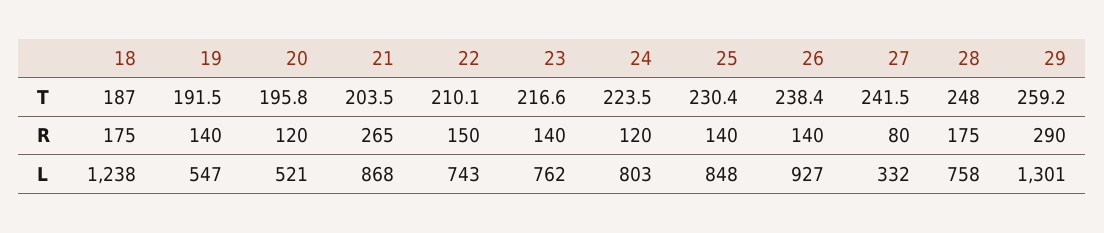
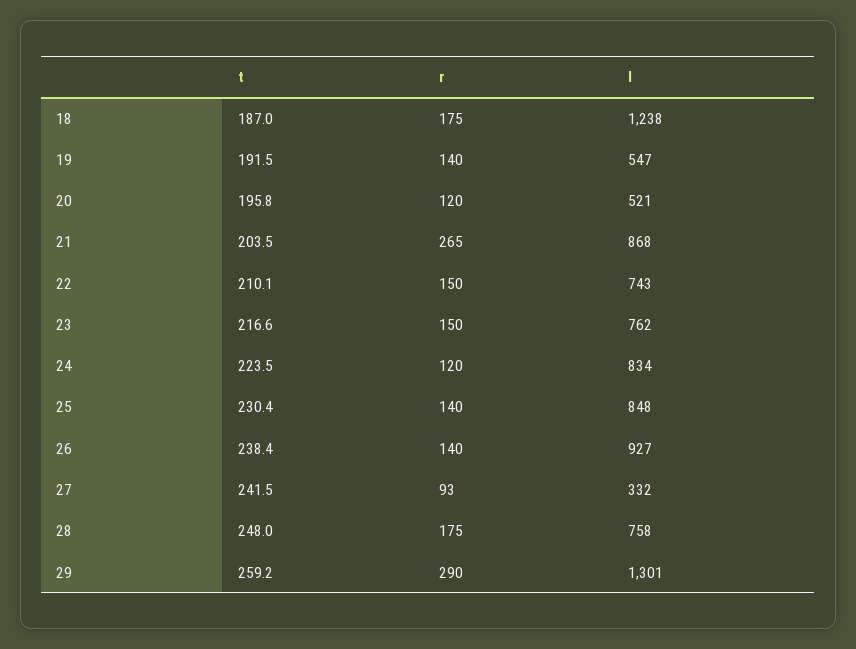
  {
    "18": {
      "T": 187,
      "R": 175,
      "L": 1238
    },
    "19": {
      "T": 191.5,
      "R": 140,
      "L": 547
    },
    "20": {
      "T": 195.8,
      "R": 120,
      "L": 521
    },
    "21": {
      "T": 203.5,
      "R": 265,
      "L": 868
    },
    "22": {
      "T": 210.1,
      "R": 150,
      "L": 743
    },
    "23": {
      "T": 216.6,
-     "R": 140,
+     "R": 150,
      "L": 762
    },
    "24": {
      "T": 223.5,
      "R": 120,
-     "L": 803
+     "L": 834
    },
    "25": {
      "T": 230.4,
      "R": 140,
      "L": 848
    },
    "26": {
      "T": 238.4,
      "R": 140,
      "L": 927
    },
    "27": {
      "T": 241.5,
-     "R": 80,
+     "R": 93,
      "L": 332
    },
    "28": {
      "T": 248,
      "R": 175,
      "L": 758
    },
    "29": {
      "T": 259.2,
      "R": 290,
      "L": 1301
    }
  }

